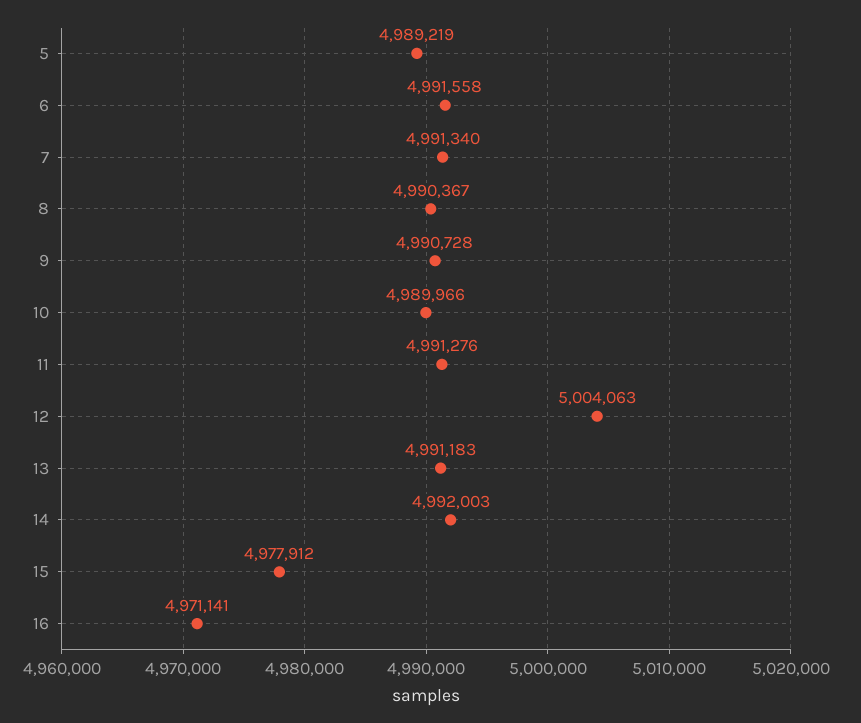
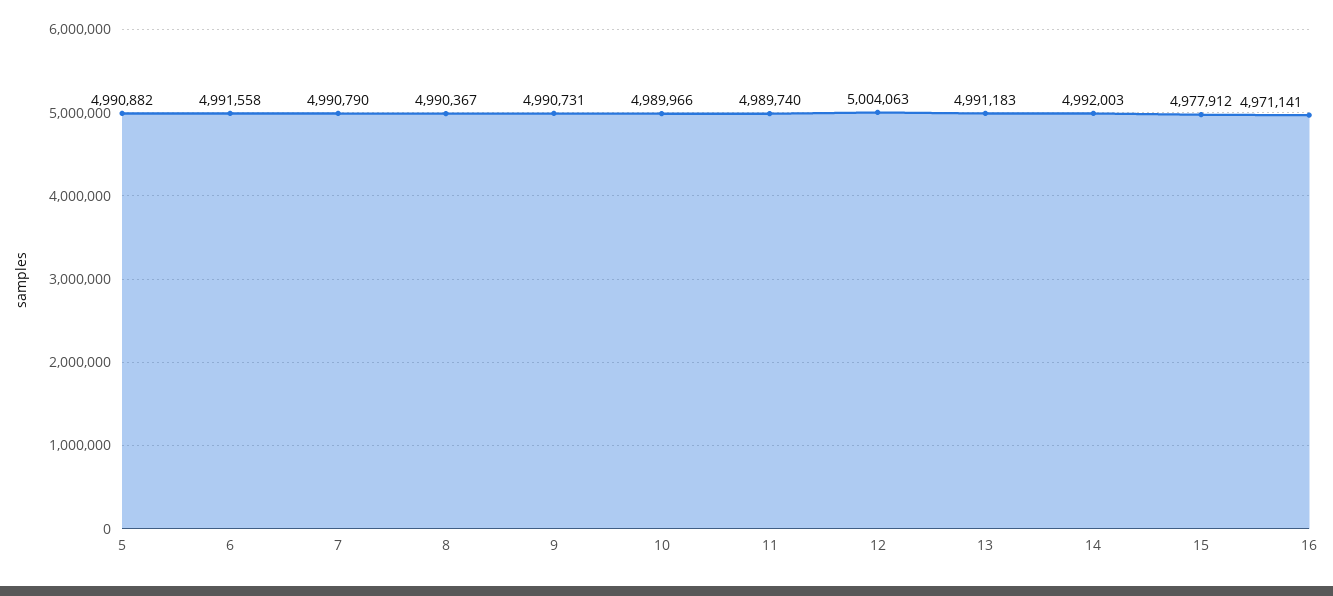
  {
-   "5": 4989219,
+   "5": 4990882,
    "6": 4991558,
-   "7": 4991340,
+   "7": 4990790,
    "8": 4990367,
-   "9": 4990728,
+   "9": 4990731,
    "10": 4989966,
-   "11": 4991276,
+   "11": 4989740,
    "12": 5004063,
    "13": 4991183,
    "14": 4992003,
    "15": 4977912,
    "16": 4971141
  }

